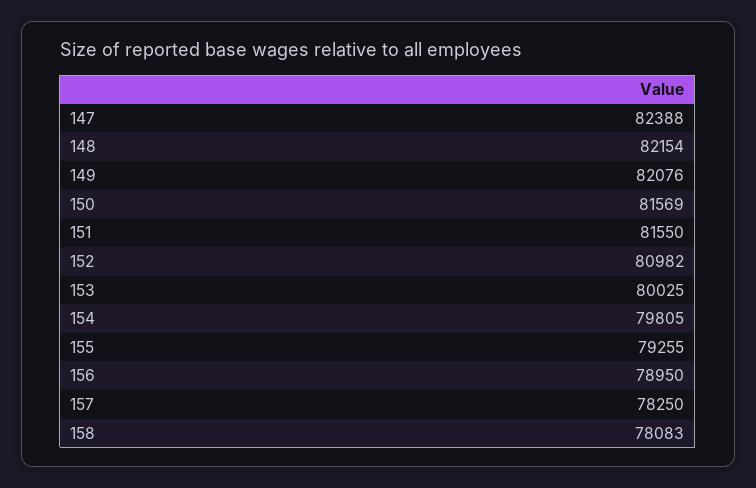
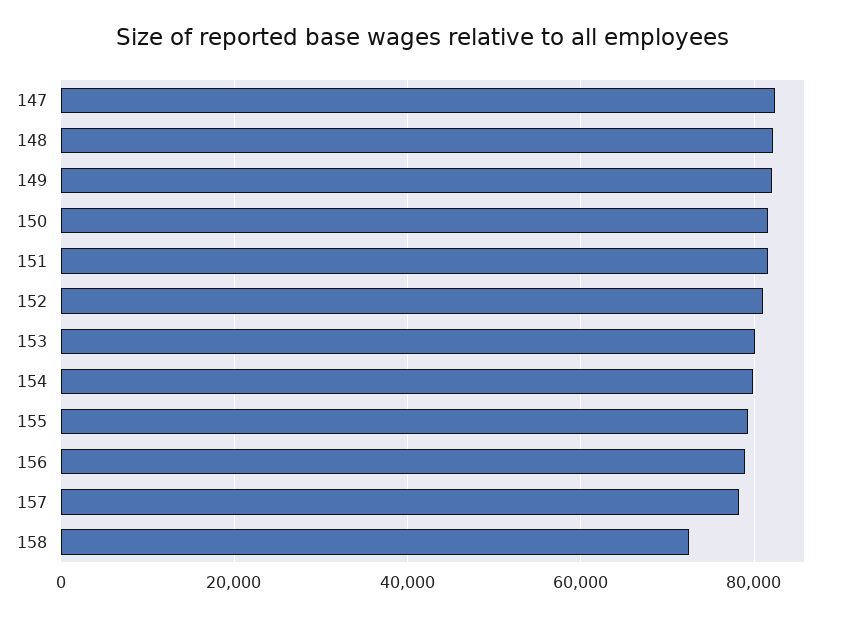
  {
    "147": 82388,
    "148": 82154,
    "149": 82076,
    "150": 81569,
    "151": 81550,
    "152": 80982,
    "153": 80025,
    "154": 79805,
    "155": 79255,
    "156": 78950,
    "157": 78250,
-   "158": 78083
+   "158": 72000
  }

